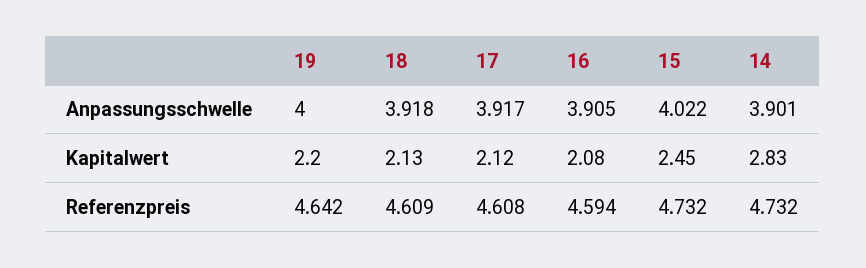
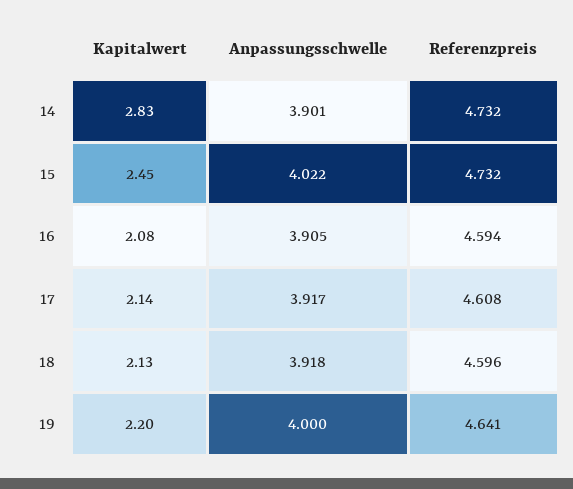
  {
    "19": {
      "Anpassungsschwelle": 4,
      "Kapitalwert": 2.2,
-     "Referenzpreis": 4.642
+     "Referenzpreis": 4.641
    },
    "18": {
      "Anpassungsschwelle": 3.918,
      "Kapitalwert": 2.13,
-     "Referenzpreis": 4.609
+     "Referenzpreis": 4.596
    },
    "17": {
      "Anpassungsschwelle": 3.917,
-     "Kapitalwert": 2.12,
+     "Kapitalwert": 2.14,
      "Referenzpreis": 4.608
    },
    "16": {
      "Anpassungsschwelle": 3.905,
      "Kapitalwert": 2.08,
      "Referenzpreis": 4.594
    },
    "15": {
      "Anpassungsschwelle": 4.022,
      "Kapitalwert": 2.45,
      "Referenzpreis": 4.732
    },
    "14": {
      "Anpassungsschwelle": 3.901,
      "Kapitalwert": 2.83,
      "Referenzpreis": 4.732
    }
  }

